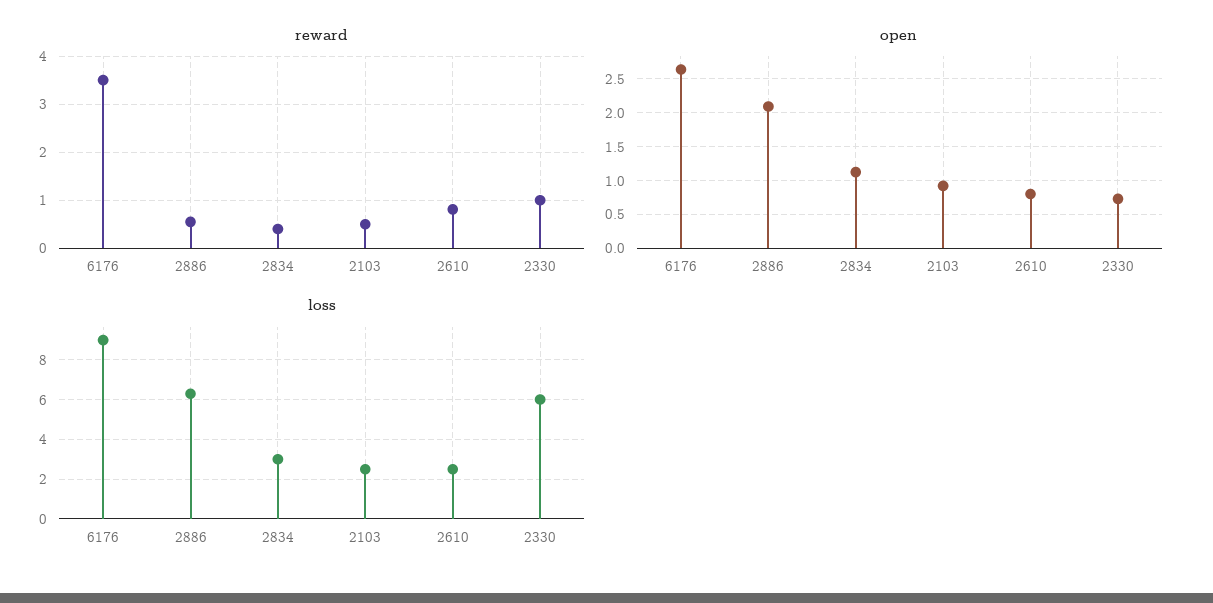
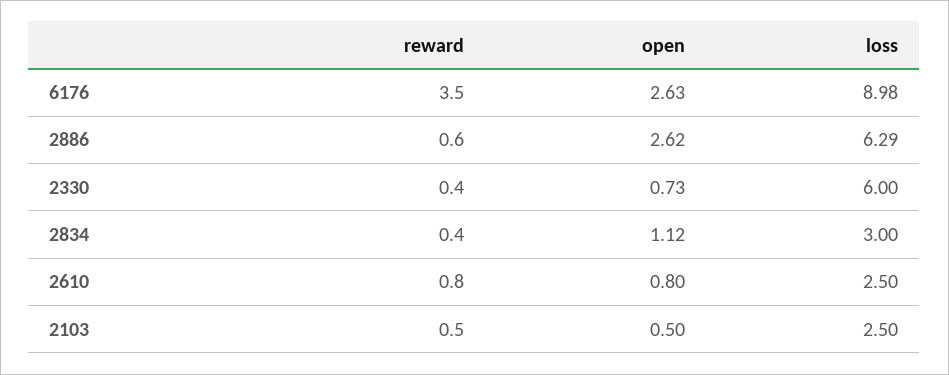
  {
    "reward": {
      "6176": 3.5,
      "2886": 0.6,
      "2834": 0.4,
      "2103": 0.5,
      "2610": 0.8,
-     "2330": 1
+     "2330": 0.4
    },
    "open": {
      "6176": 2.63,
-     "2886": 2.1,
+     "2886": 2.62,
      "2834": 1.12,
-     "2103": 0.9,
+     "2103": 0.5,
      "2610": 0.8,
      "2330": 0.73
    },
    "loss": {
      "6176": 8.98,
      "2886": 6.29,
      "2834": 3,
      "2103": 2.5,
      "2610": 2.5,
      "2330": 6
    }
  }

